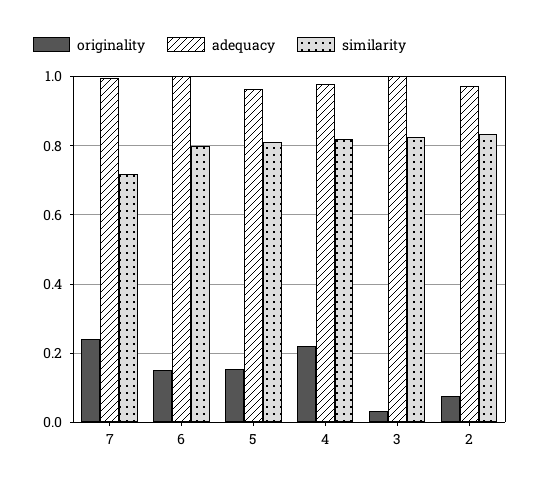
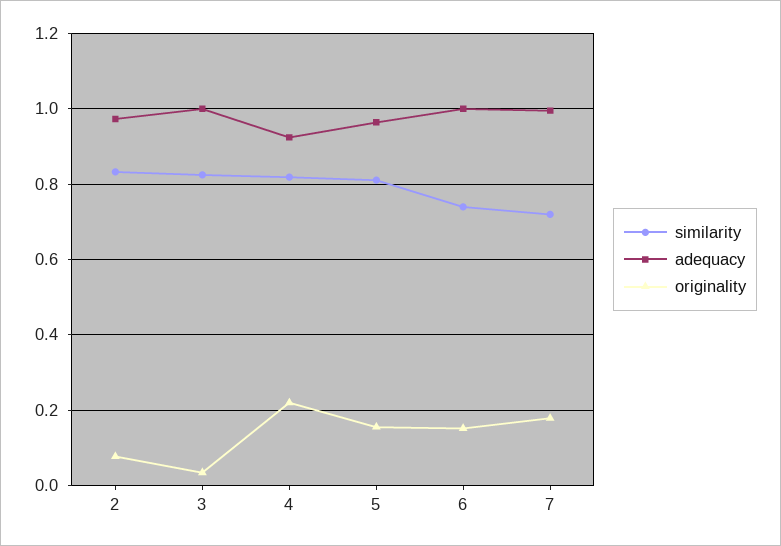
  {
    "originality": {
-     "7": 0.24,
+     "7": 0.18,
      "6": 0.16,
      "5": 0.16,
      "4": 0.22,
      "3": 0.04,
      "2": 0.08
    },
    "adequacy": {
      "7": 1,
      "6": 1,
      "5": 0.96,
-     "4": 0.98,
+     "4": 0.92,
      "3": 1,
      "2": 0.98
    },
    "similarity": {
      "7": 0.72,
-     "6": 0.8,
+     "6": 0.74,
      "5": 0.82,
      "4": 0.82,
      "3": 0.82,
      "2": 0.84
    }
  }

